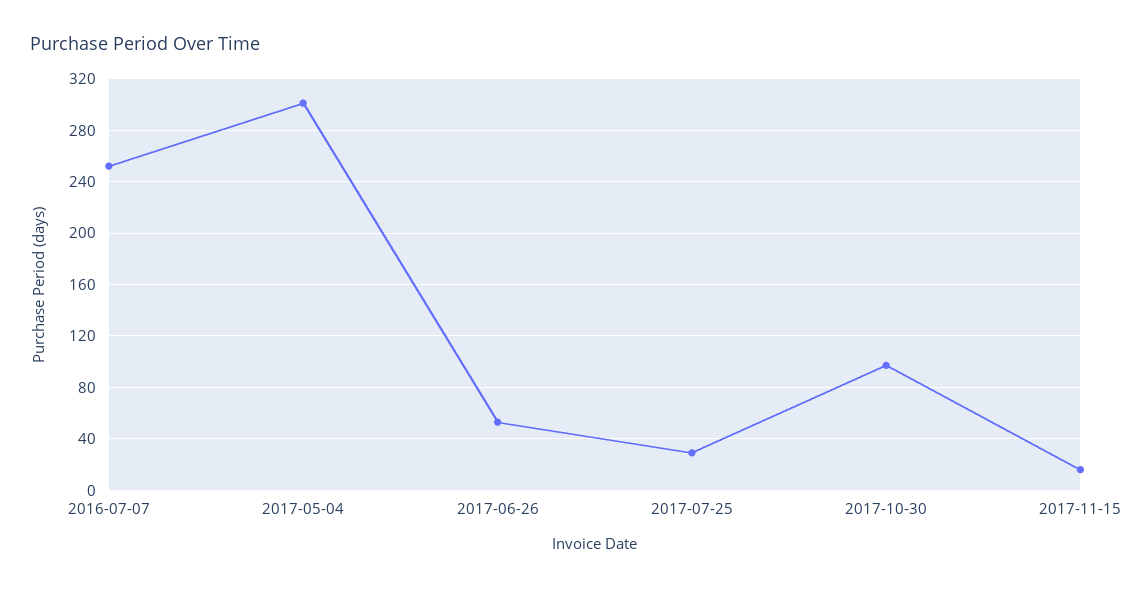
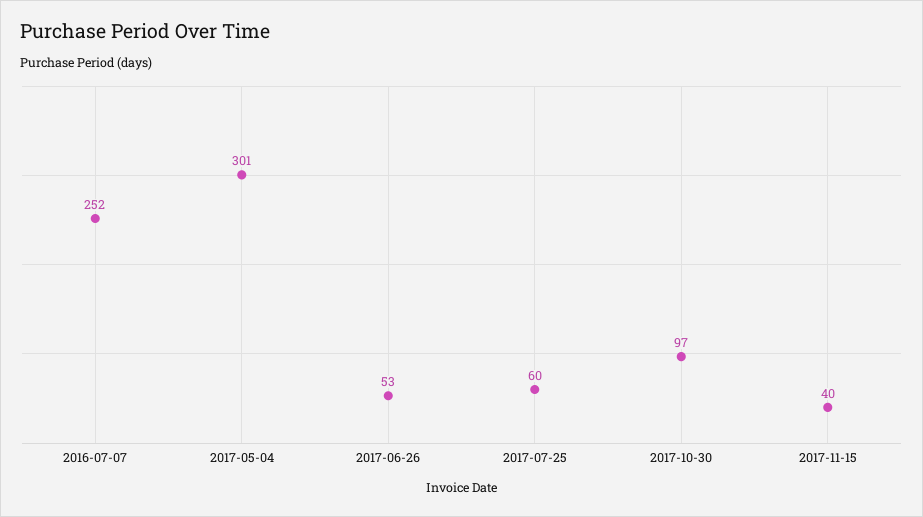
  {
    "2016-07-07": 252,
    "2017-05-04": 301,
    "2017-06-26": 53,
-   "2017-07-25": 30,
+   "2017-07-25": 60,
    "2017-10-30": 97,
-   "2017-11-15": 15
+   "2017-11-15": 40
  }

